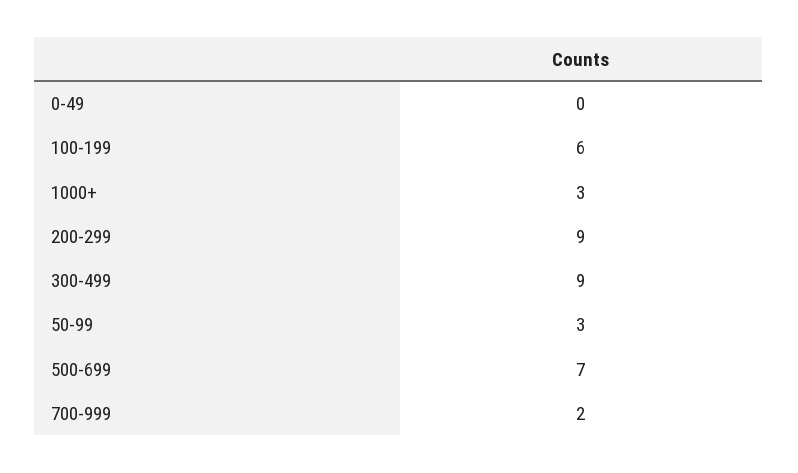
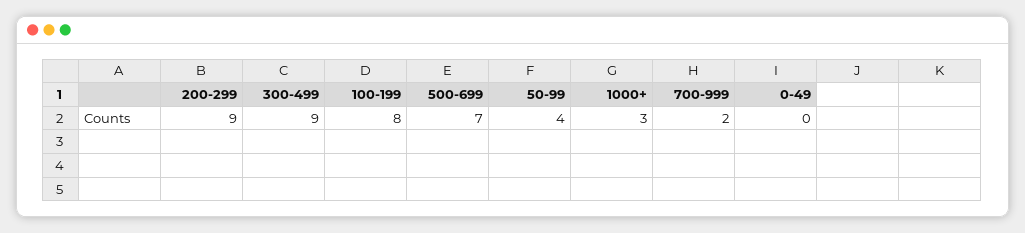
  {
    "0-49": 0,
-   "100-199": 6,
+   "100-199": 8,
    "1000+": 3,
    "200-299": 9,
    "300-499": 9,
-   "50-99": 3,
+   "50-99": 4,
    "500-699": 7,
    "700-999": 2
  }

